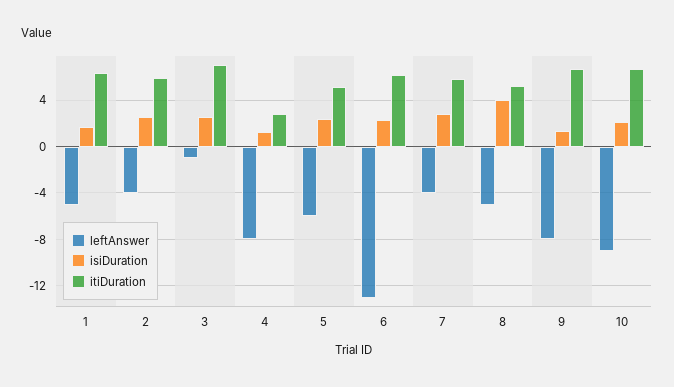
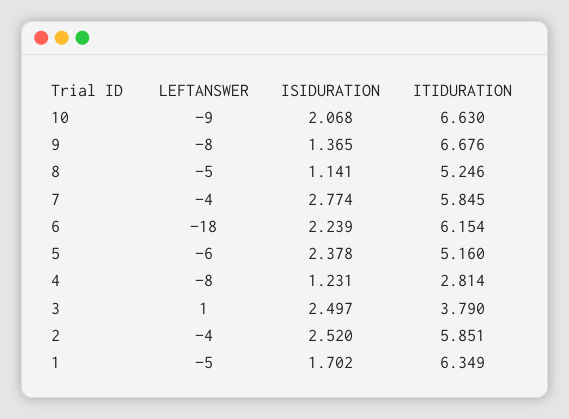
  {
    "leftAnswer": {
      "1": -5,
      "2": -4,
-     "3": -1,
+     "3": 1,
      "4": -8,
      "5": -6,
-     "6": -13,
+     "6": -18,
      "7": -4,
      "8": -5,
      "9": -8,
      "10": -9
    },
    "isiDuration": {
      "1": 1.702,
      "2": 2.52,
      "3": 2.497,
      "4": 1.231,
      "5": 2.378,
      "6": 2.239,
      "7": 2.774,
-     "8": 4,
+     "8": 1.141,
      "9": 1.365,
      "10": 2.068
    },
    "itiDuration": {
      "1": 6.349,
      "2": 5.851,
-     "3": 7,
+     "3": 3.79,
      "4": 2.814,
      "5": 5.16,
      "6": 6.154,
      "7": 5.845,
      "8": 5.246,
      "9": 6.676,
      "10": 6.63
    }
  }

